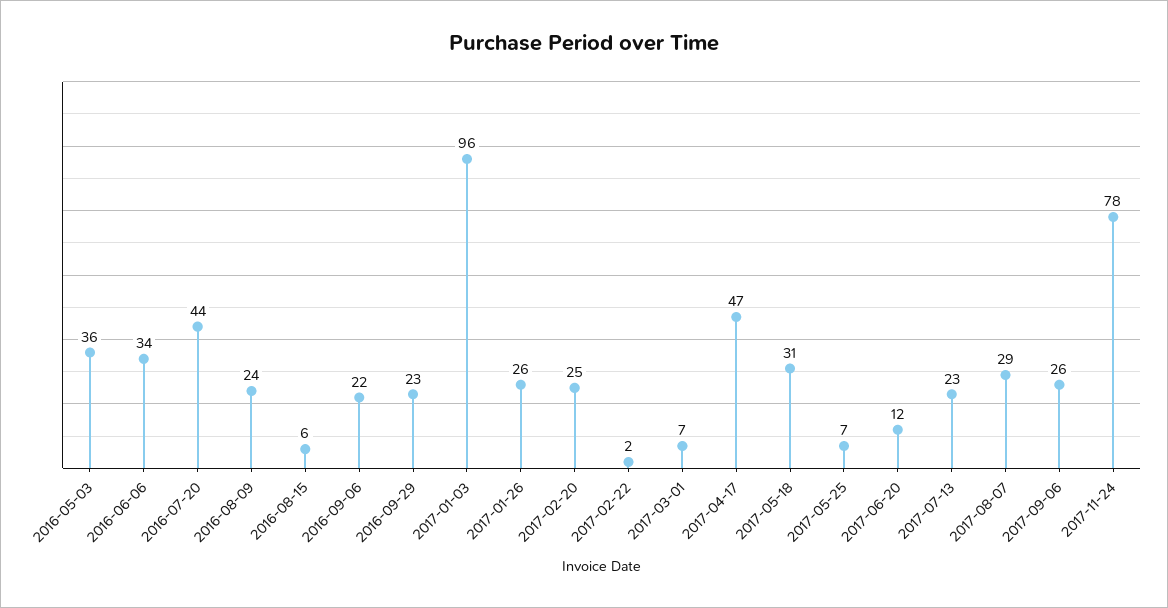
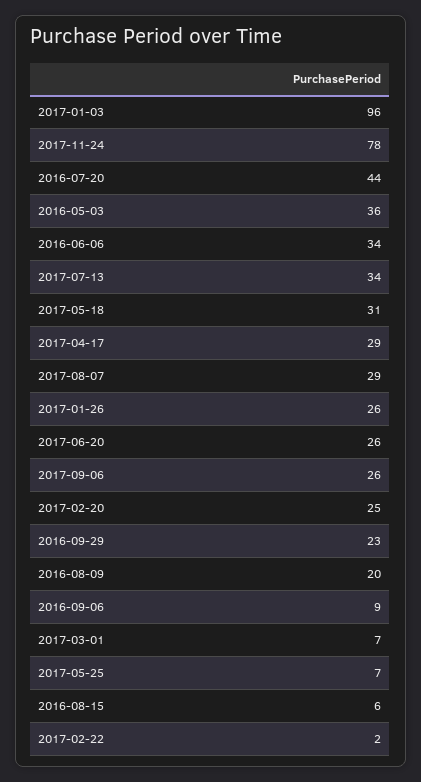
  {
    "2016-05-03": 36,
    "2016-06-06": 34,
    "2016-07-20": 44,
-   "2016-08-09": 24,
+   "2016-08-09": 20,
    "2016-08-15": 6,
-   "2016-09-06": 22,
+   "2016-09-06": 9,
    "2016-09-29": 23,
    "2017-01-03": 96,
    "2017-01-26": 26,
    "2017-02-20": 25,
    "2017-02-22": 2,
    "2017-03-01": 7,
-   "2017-04-17": 47,
+   "2017-04-17": 29,
    "2017-05-18": 31,
    "2017-05-25": 7,
-   "2017-06-20": 12,
+   "2017-06-20": 26,
-   "2017-07-13": 23,
+   "2017-07-13": 34,
    "2017-08-07": 29,
    "2017-09-06": 26,
    "2017-11-24": 78
  }

